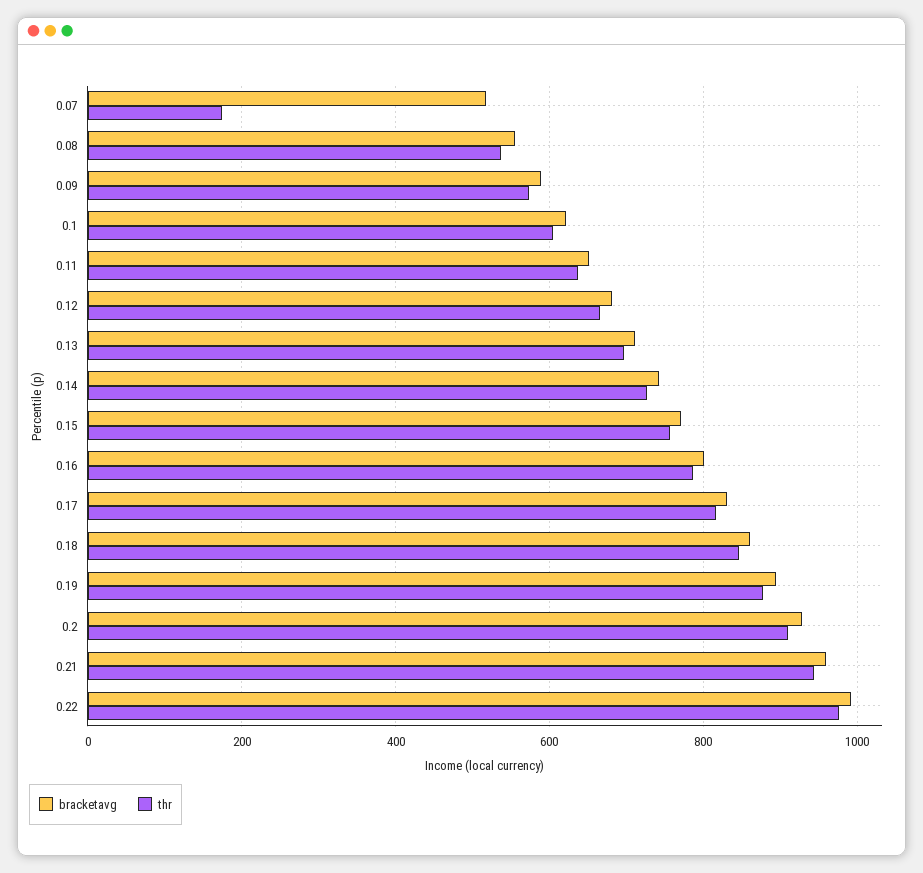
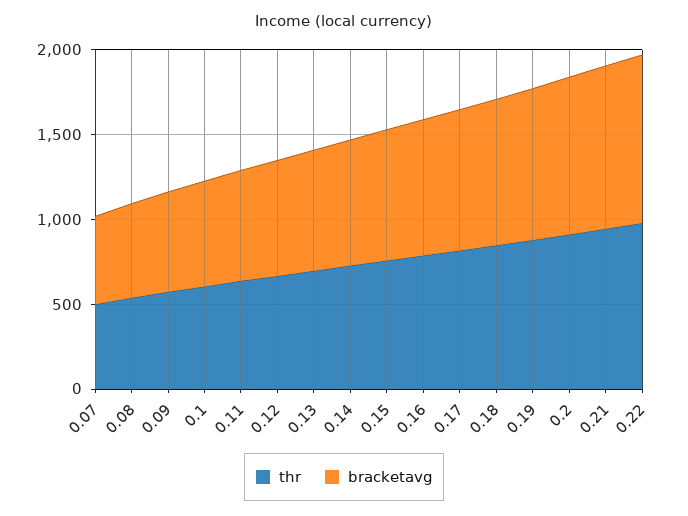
  {
    "bracketavg": {
      "0.07": 520,
      "0.08": 560,
      "0.09": 580,
      "0.1": 620,
      "0.11": 660,
      "0.12": 680,
      "0.13": 720,
      "0.14": 740,
      "0.15": 780,
      "0.16": 800,
      "0.17": 840,
      "0.18": 860,
      "0.19": 900,
      "0.2": 920,
      "0.21": 960,
      "0.22": 1000
    },
    "thr": {
-     "0.07": 180,
+     "0.07": 500,
      "0.08": 540,
      "0.09": 580,
      "0.1": 600,
      "0.11": 640,
      "0.12": 660,
      "0.13": 700,
      "0.14": 720,
      "0.15": 760,
      "0.16": 780,
      "0.17": 820,
      "0.18": 840,
      "0.19": 880,
      "0.2": 920,
      "0.21": 940,
      "0.22": 980
    }
  }

